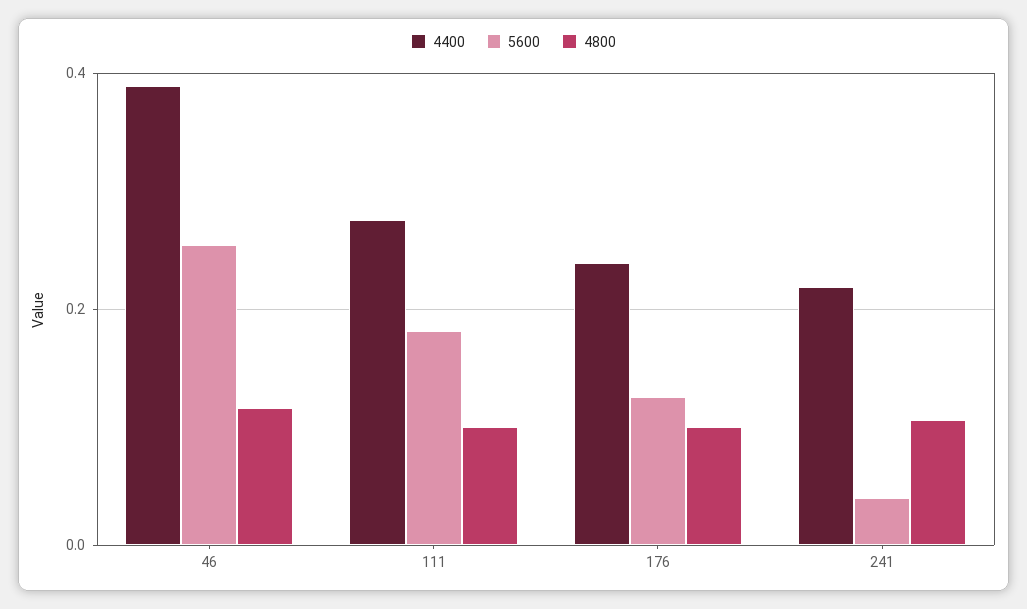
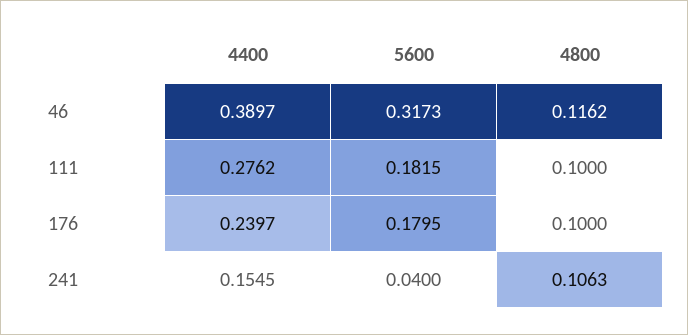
  {
    "4400": {
      "46": 0.3897,
      "111": 0.2762,
      "176": 0.2397,
-     "241": 0.22
+     "241": 0.1545
    },
    "5600": {
-     "46": 0.26,
+     "46": 0.3173,
      "111": 0.1815,
-     "176": 0.12,
+     "176": 0.1795,
      "241": 0.04
    },
    "4800": {
      "46": 0.1162,
      "111": 0.1,
      "176": 0.1,
      "241": 0.1063
    }
  }

